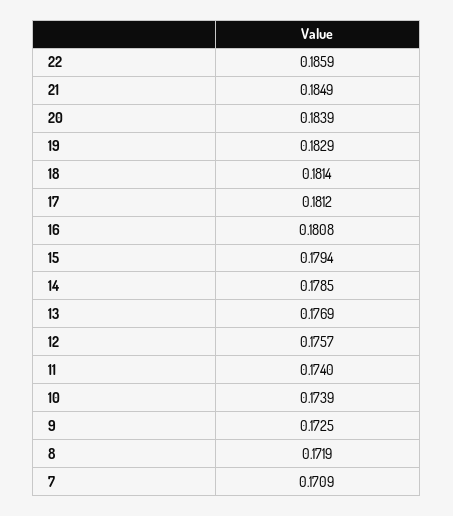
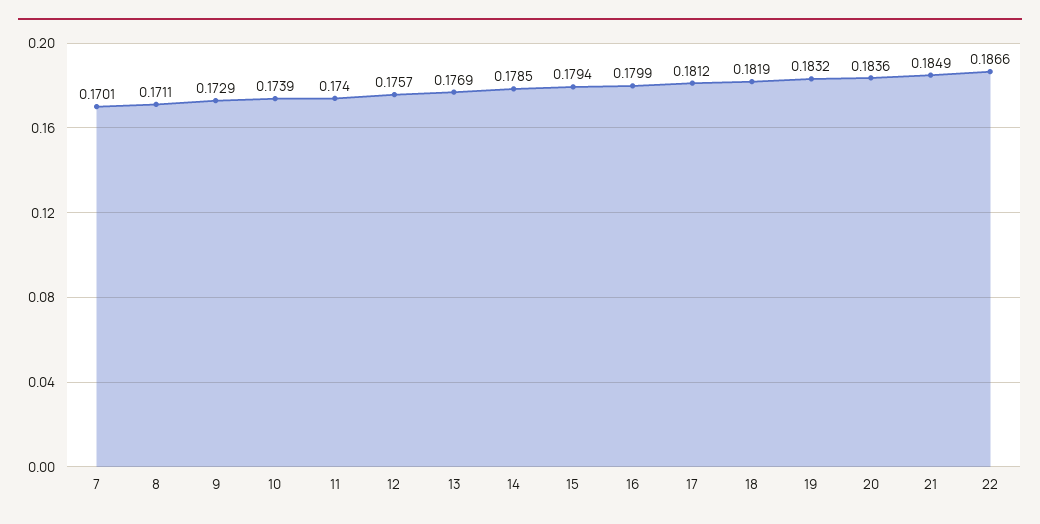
  {
-   "22": 0.1859,
+   "22": 0.1866,
    "21": 0.1849,
-   "20": 0.1839,
+   "20": 0.1836,
-   "19": 0.1829,
+   "19": 0.1832,
-   "18": 0.1814,
+   "18": 0.1819,
    "17": 0.1812,
-   "16": 0.1808,
+   "16": 0.1799,
    "15": 0.1794,
    "14": 0.1785,
    "13": 0.1769,
    "12": 0.1757,
    "11": 0.174,
    "10": 0.1739,
-   "9": 0.1725,
+   "9": 0.1729,
-   "8": 0.1719,
+   "8": 0.1711,
-   "7": 0.1709
+   "7": 0.1701
  }

